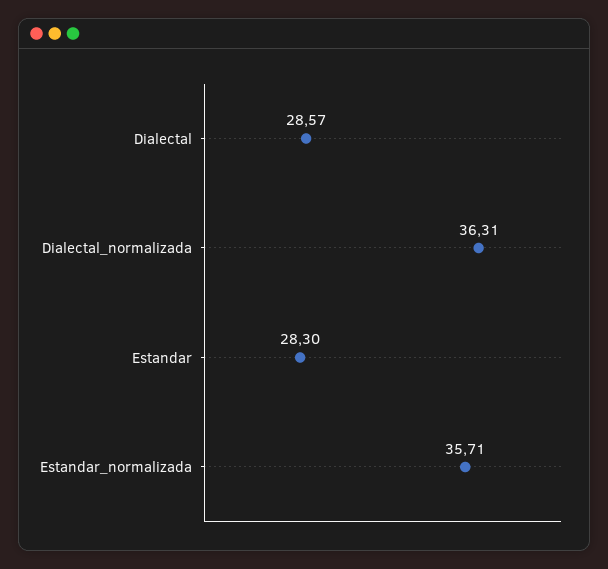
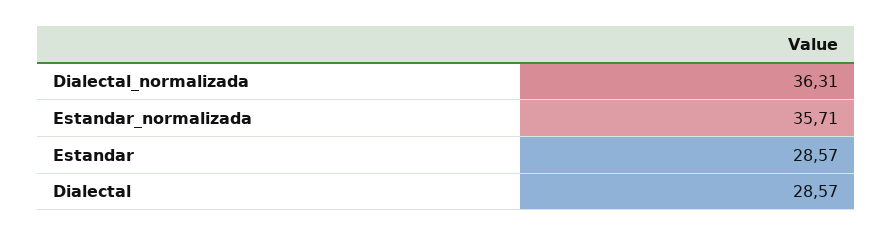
  {
    "Dialectal": 28.57,
    "Dialectal_normalizada": 36.31,
-   "Estandar": 28.3,
+   "Estandar": 28.57,
    "Estandar_normalizada": 35.71
  }

